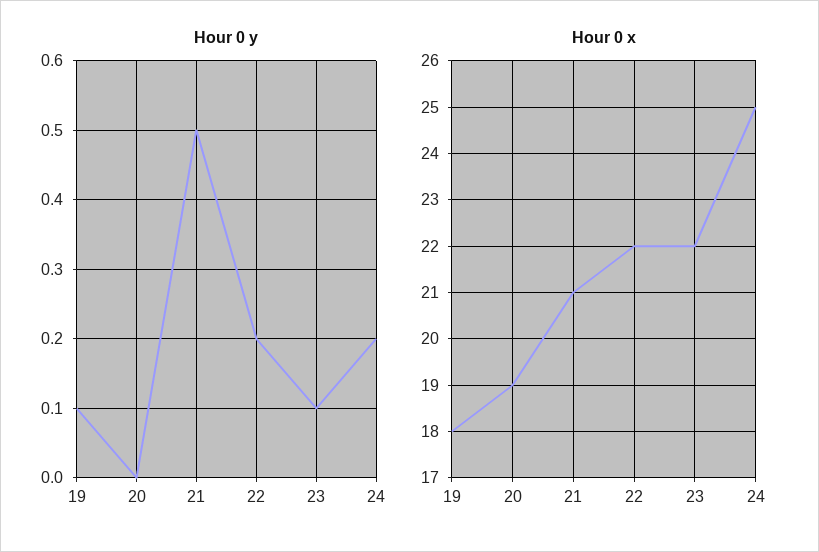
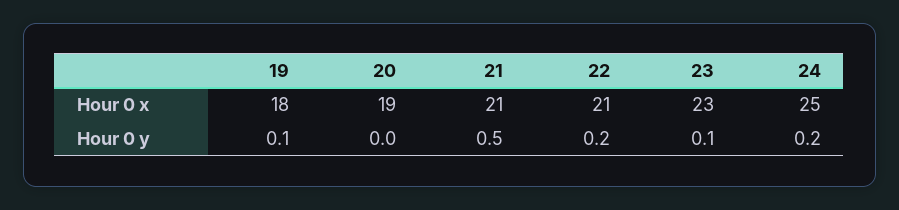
  {
    "Hour 0 y": {
      "19": 0.1,
      "20": 0,
      "21": 0.5,
      "22": 0.2,
      "23": 0.1,
      "24": 0.2
    },
    "Hour 0 x": {
      "19": 18,
      "20": 19,
      "21": 21,
-     "22": 22,
+     "22": 21,
-     "23": 22,
+     "23": 23,
      "24": 25
    }
  }

